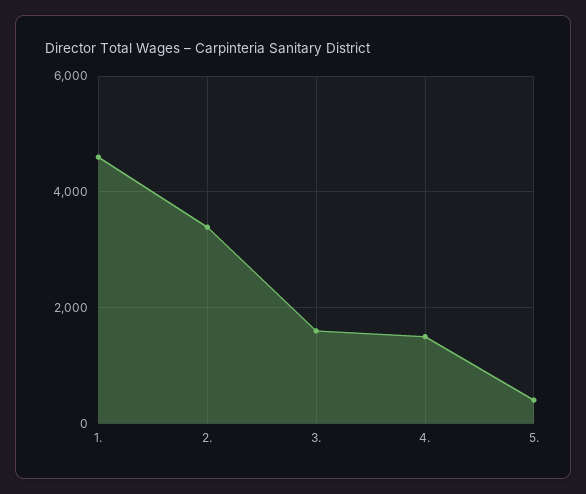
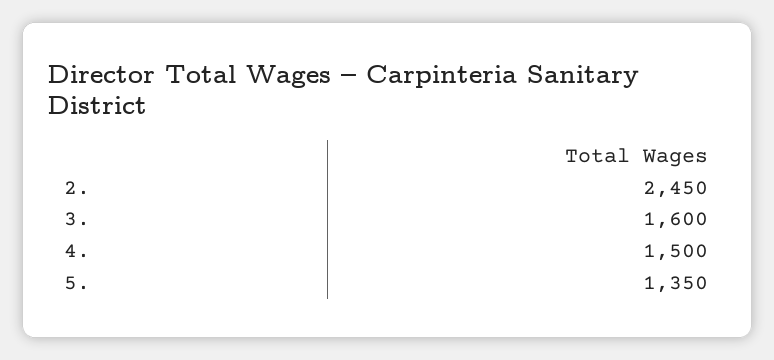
  {
-   "1.": 4600,
-   "2.": 3400,
+   "2.": 2450,
    "3.": 1600,
    "4.": 1500,
-   "5.": 400
+   "5.": 1350
  }

